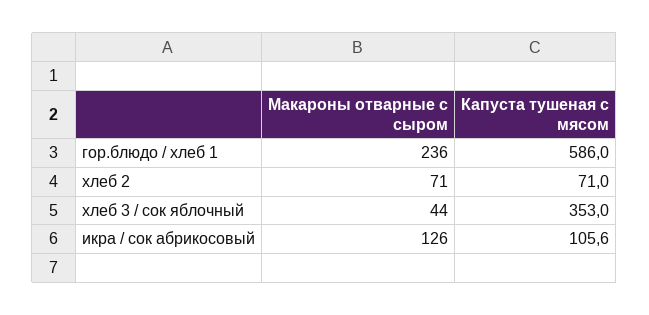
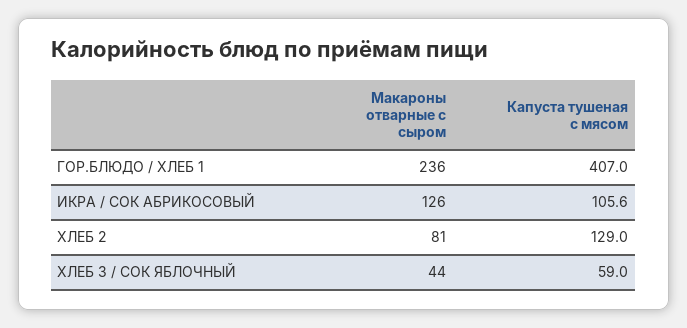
  {
    "Макароны отварные с сыром": {
      "гор.блюдо / хлеб 1": 236,
-     "хлеб 2": 71,
+     "хлеб 2": 81,
      "хлеб 3 / сок яблочный": 44,
      "икра / сок абрикосовый": 126
    },
    "Капуста тушеная с мясом": {
-     "гор.блюдо / хлеб 1": 586,
+     "гор.блюдо / хлеб 1": 407,
-     "хлеб 2": 71,
+     "хлеб 2": 129,
-     "хлеб 3 / сок яблочный": 353,
+     "хлеб 3 / сок яблочный": 59,
      "икра / сок абрикосовый": 105.6
    }
  }

